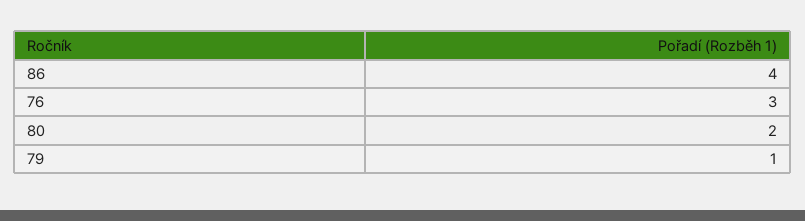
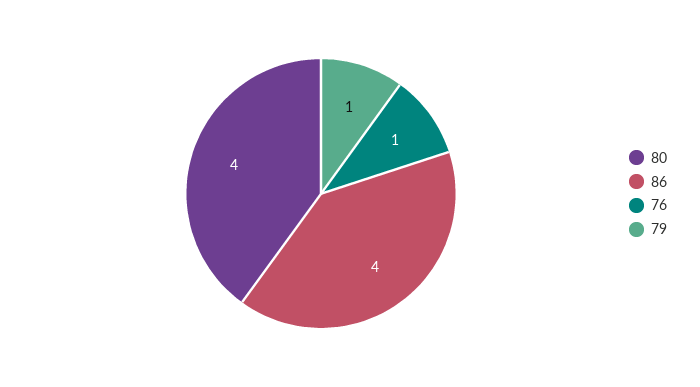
  {
    "86": 4,
-   "76": 3,
+   "76": 1,
-   "80": 2,
+   "80": 4,
    "79": 1
  }

